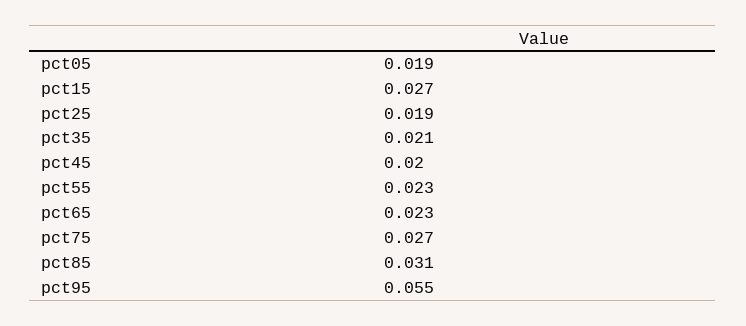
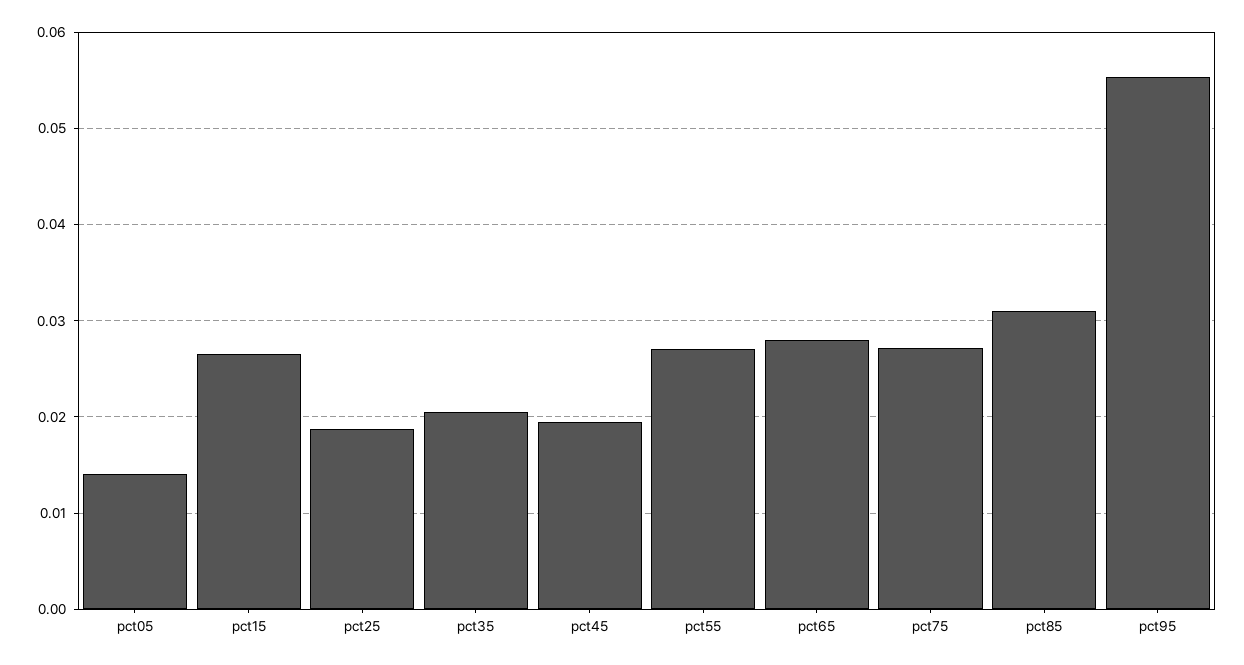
  {
-   "pct05": 0.019,
+   "pct05": 0.014,
    "pct15": 0.027,
    "pct25": 0.019,
    "pct35": 0.021,
    "pct45": 0.02,
-   "pct55": 0.023,
+   "pct55": 0.027,
-   "pct65": 0.023,
+   "pct65": 0.028,
    "pct75": 0.027,
    "pct85": 0.031,
    "pct95": 0.055
  }

